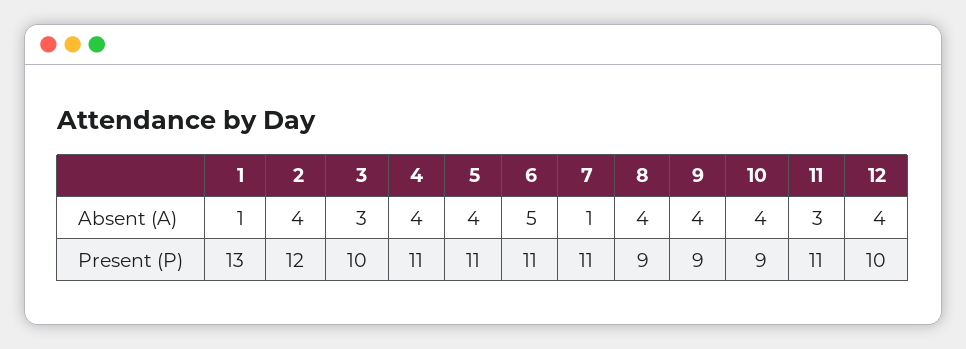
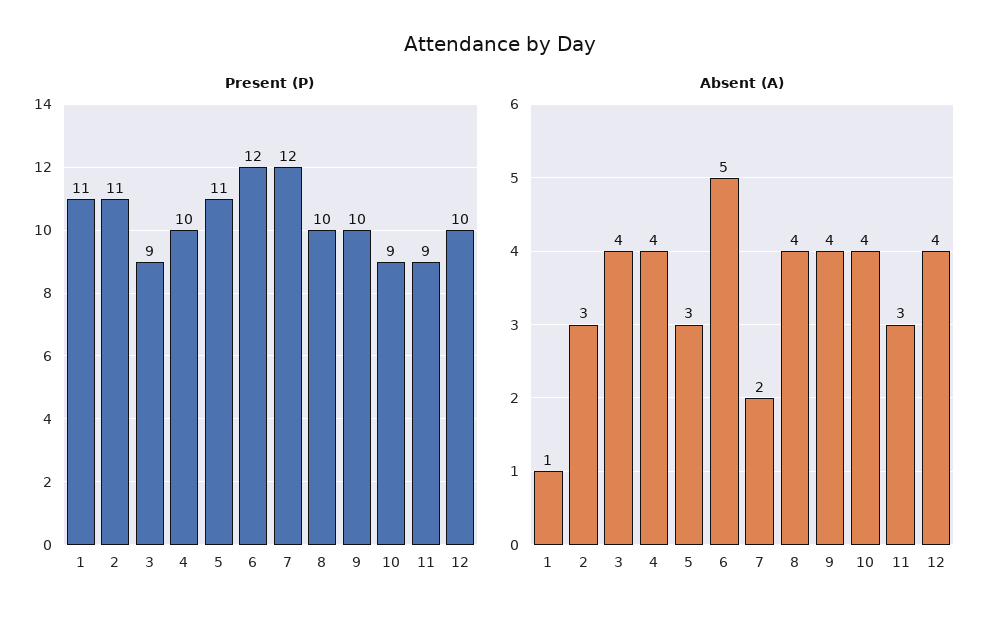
  {
    "Absent (A)": {
      "1": 1,
-     "2": 4,
+     "2": 3,
-     "3": 3,
+     "3": 4,
      "4": 4,
-     "5": 4,
+     "5": 3,
      "6": 5,
-     "7": 1,
+     "7": 2,
      "8": 4,
      "9": 4,
      "10": 4,
      "11": 3,
      "12": 4
    },
    "Present (P)": {
-     "1": 13,
+     "1": 11,
-     "2": 12,
+     "2": 11,
-     "3": 10,
+     "3": 9,
-     "4": 11,
+     "4": 10,
      "5": 11,
-     "6": 11,
+     "6": 12,
-     "7": 11,
+     "7": 12,
-     "8": 9,
+     "8": 10,
-     "9": 9,
+     "9": 10,
      "10": 9,
-     "11": 11,
+     "11": 9,
      "12": 10
    }
  }

